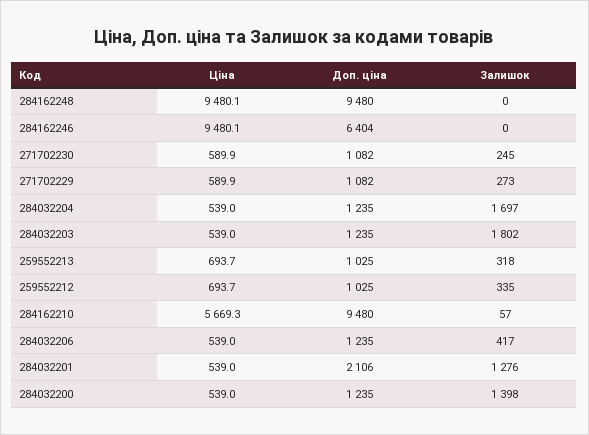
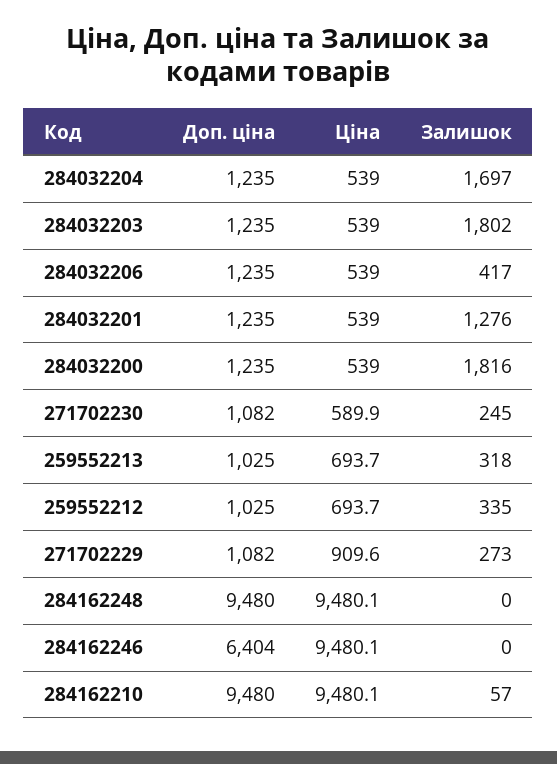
  {
    "Ціна": {
      "284162248": 9480.1,
      "284162246": 9480.1,
      "271702230": 589.9,
-     "271702229": 589.9,
+     "271702229": 909.6,
      "284032204": 539,
      "284032203": 539,
      "259552213": 693.7,
      "259552212": 693.7,
-     "284162210": 5669.3,
+     "284162210": 9480.1,
      "284032206": 539,
      "284032201": 539,
      "284032200": 539
    },
    "Доп. ціна": {
      "284162248": 9480,
      "284162246": 6404,
      "271702230": 1082,
      "271702229": 1082,
      "284032204": 1235,
      "284032203": 1235,
      "259552213": 1025,
      "259552212": 1025,
      "284162210": 9480,
      "284032206": 1235,
-     "284032201": 2106,
+     "284032201": 1235,
      "284032200": 1235
    },
    "Залишок": {
      "284162248": 0,
      "284162246": 0,
      "271702230": 245,
      "271702229": 273,
      "284032204": 1697,
      "284032203": 1802,
      "259552213": 318,
      "259552212": 335,
      "284162210": 57,
      "284032206": 417,
      "284032201": 1276,
-     "284032200": 1398
+     "284032200": 1816
    }
  }

